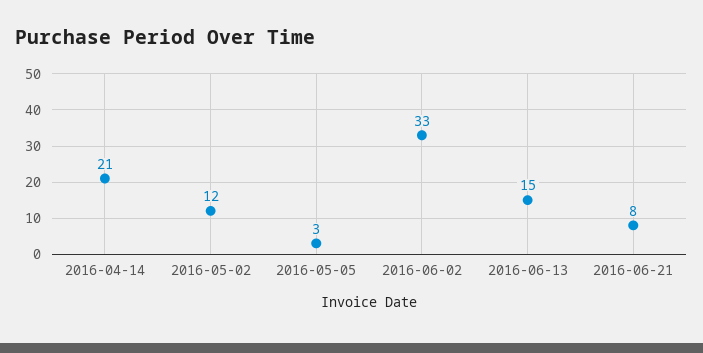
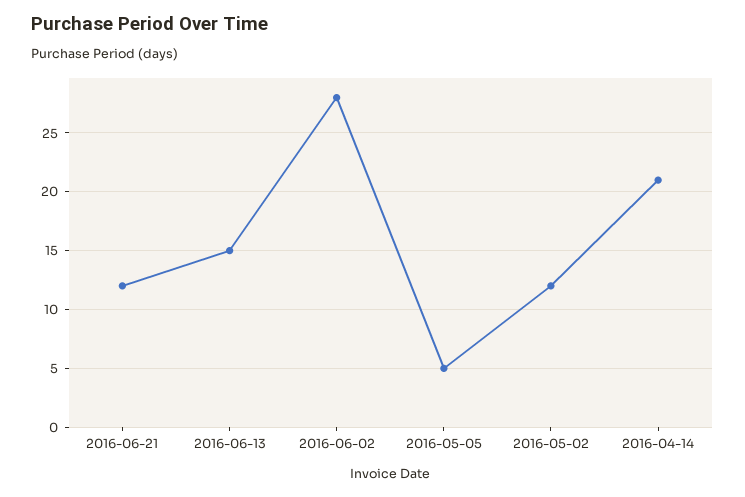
  {
    "2016-04-14": 21,
    "2016-05-02": 12,
-   "2016-05-05": 3,
+   "2016-05-05": 5,
-   "2016-06-02": 33,
+   "2016-06-02": 28,
    "2016-06-13": 15,
-   "2016-06-21": 8
+   "2016-06-21": 12
  }

